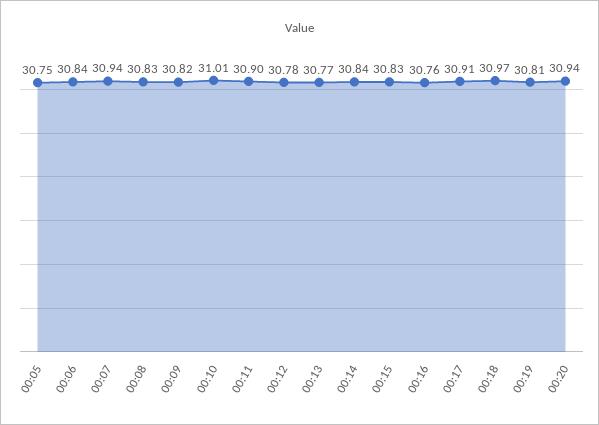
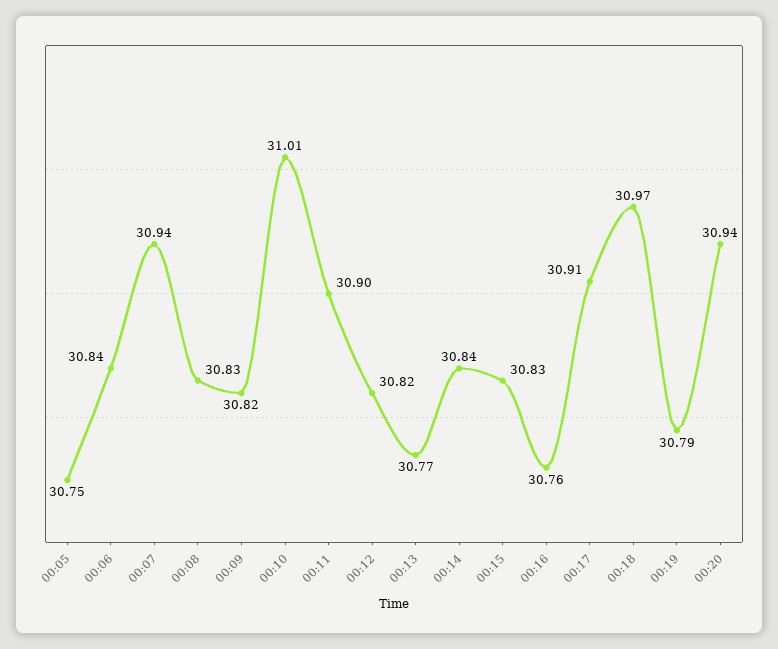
  {
    "00:05": 30.75,
    "00:06": 30.84,
    "00:07": 30.94,
    "00:08": 30.83,
    "00:09": 30.82,
    "00:10": 31.01,
    "00:11": 30.9,
-   "00:12": 30.78,
+   "00:12": 30.82,
    "00:13": 30.77,
    "00:14": 30.84,
    "00:15": 30.83,
    "00:16": 30.76,
    "00:17": 30.91,
    "00:18": 30.97,
-   "00:19": 30.81,
+   "00:19": 30.79,
    "00:20": 30.94
  }

